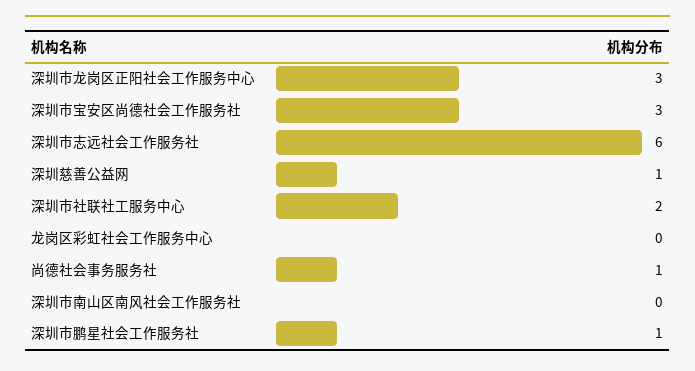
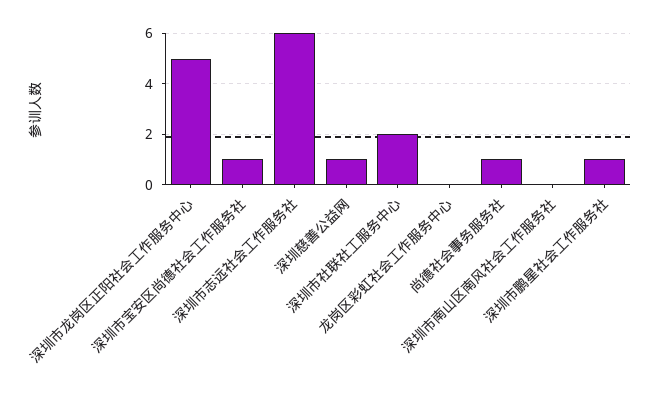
  {
-   "深圳市龙岗区正阳社会工作服务中心": 3,
+   "深圳市龙岗区正阳社会工作服务中心": 5,
-   "深圳市宝安区尚德社会工作服务社": 3,
+   "深圳市宝安区尚德社会工作服务社": 1,
    "深圳市志远社会工作服务社": 6,
    "深圳慈善公益网": 1,
    "深圳市社联社工服务中心": 2,
    "龙岗区彩虹社会工作服务中心": 0,
    "尚德社会事务服务社": 1,
    "深圳市南山区南风社会工作服务社": 0,
    "深圳市鹏星社会工作服务社": 1
  }

